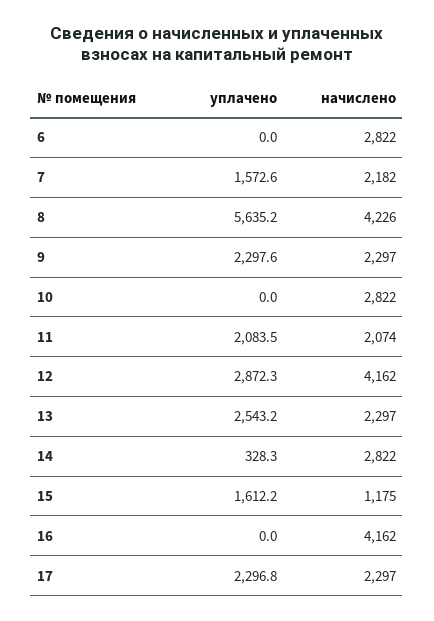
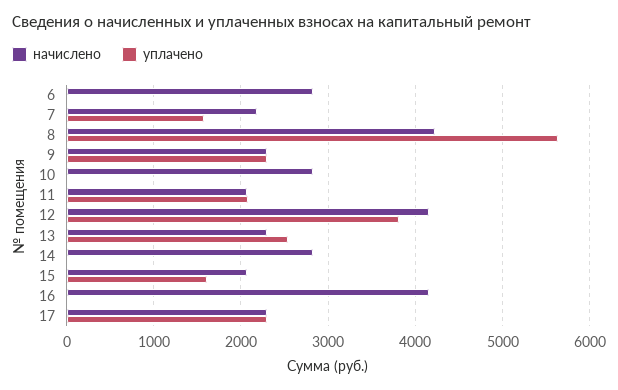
  {
    "уплачено": {
      "6": 0,
      "7": 1572.6,
      "8": 5635.2,
      "9": 2297.6,
      "10": 0,
      "11": 2083.5,
-     "12": 2872.3,
+     "12": 3800,
      "13": 2543.2,
-     "14": 328.3,
+     "14": 0,
      "15": 1612.2,
      "16": 0,
      "17": 2296.8
    },
    "начислено": {
      "6": 2822,
      "7": 2182,
      "8": 4226,
      "9": 2297,
      "10": 2822,
      "11": 2074,
      "12": 4162,
      "13": 2297,
      "14": 2822,
-     "15": 1175,
+     "15": 2100,
      "16": 4162,
      "17": 2297
    }
  }

